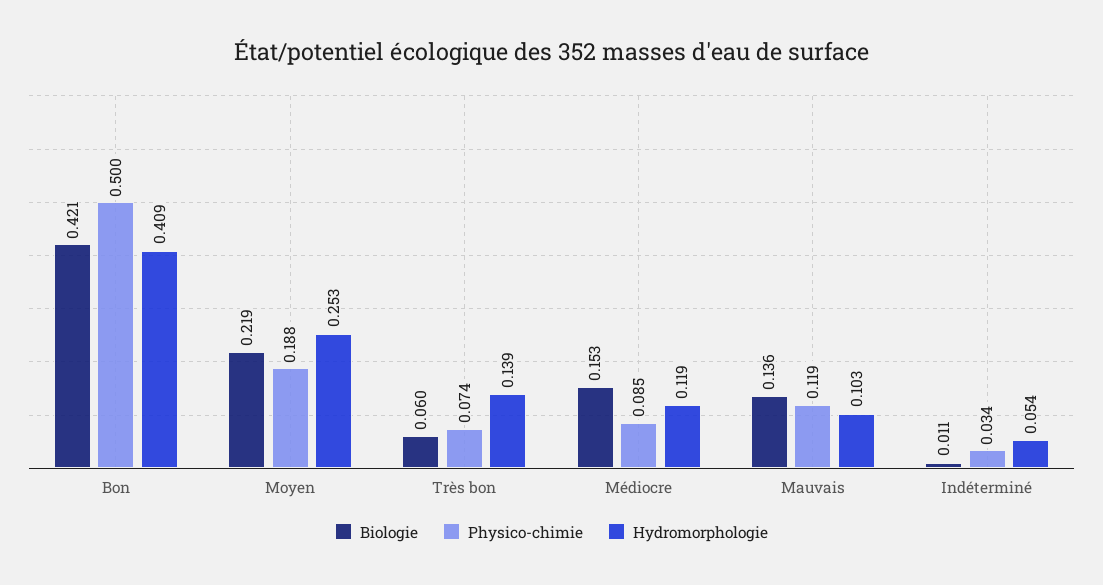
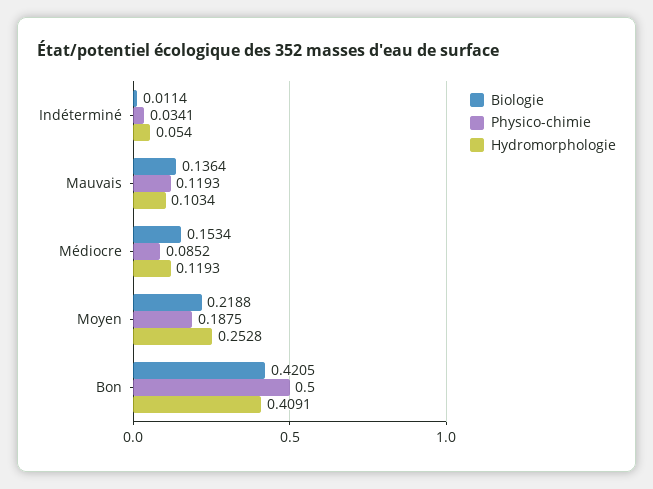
  {
    "Biologie": {
      "Bon": 0.4205,
      "Moyen": 0.2188,
-     "Très bon": 0.06,
      "Médiocre": 0.1534,
      "Mauvais": 0.1364,
      "Indéterminé": 0.0114
    },
    "Physico-chimie": {
      "Bon": 0.5,
      "Moyen": 0.1875,
-     "Très bon": 0.074,
      "Médiocre": 0.0852,
      "Mauvais": 0.1193,
      "Indéterminé": 0.0341
    },
    "Hydromorphologie": {
      "Bon": 0.4091,
      "Moyen": 0.2528,
-     "Très bon": 0.139,
      "Médiocre": 0.1193,
      "Mauvais": 0.1034,
      "Indéterminé": 0.054
    }
  }

